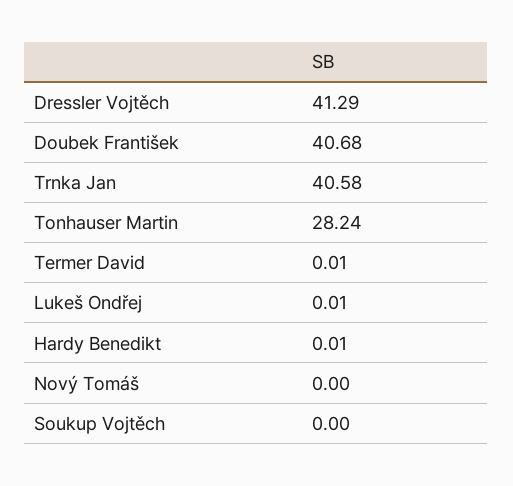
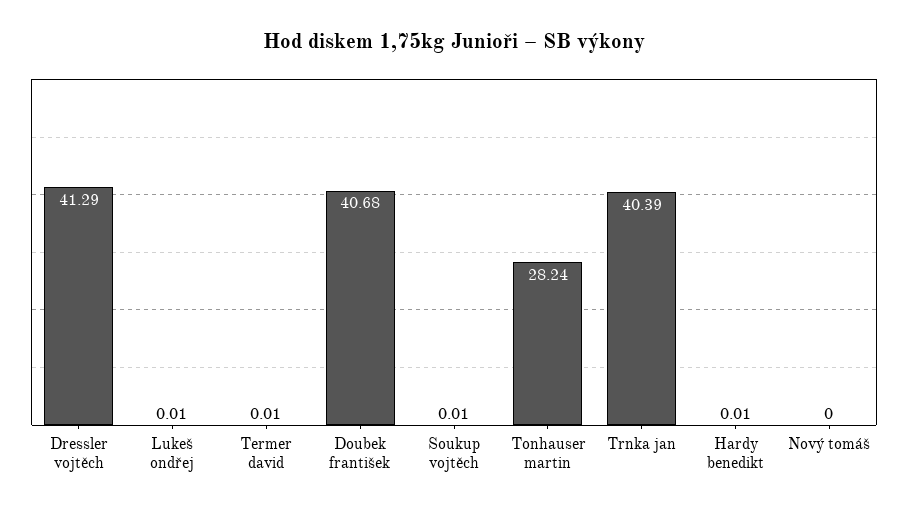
  {
    "Dressler Vojtěch": 41.29,
    "Doubek František": 40.68,
-   "Trnka Jan": 40.58,
+   "Trnka Jan": 40.39,
    "Tonhauser Martin": 28.24,
    "Termer David": 0.01,
    "Lukeš Ondřej": 0.01,
    "Hardy Benedikt": 0.01,
    "Nový Tomáš": 0,
-   "Soukup Vojtěch": 0
+   "Soukup Vojtěch": 0.01
  }

